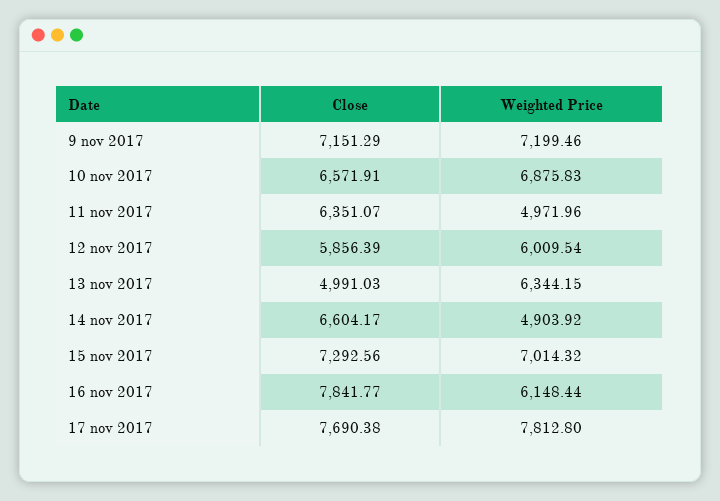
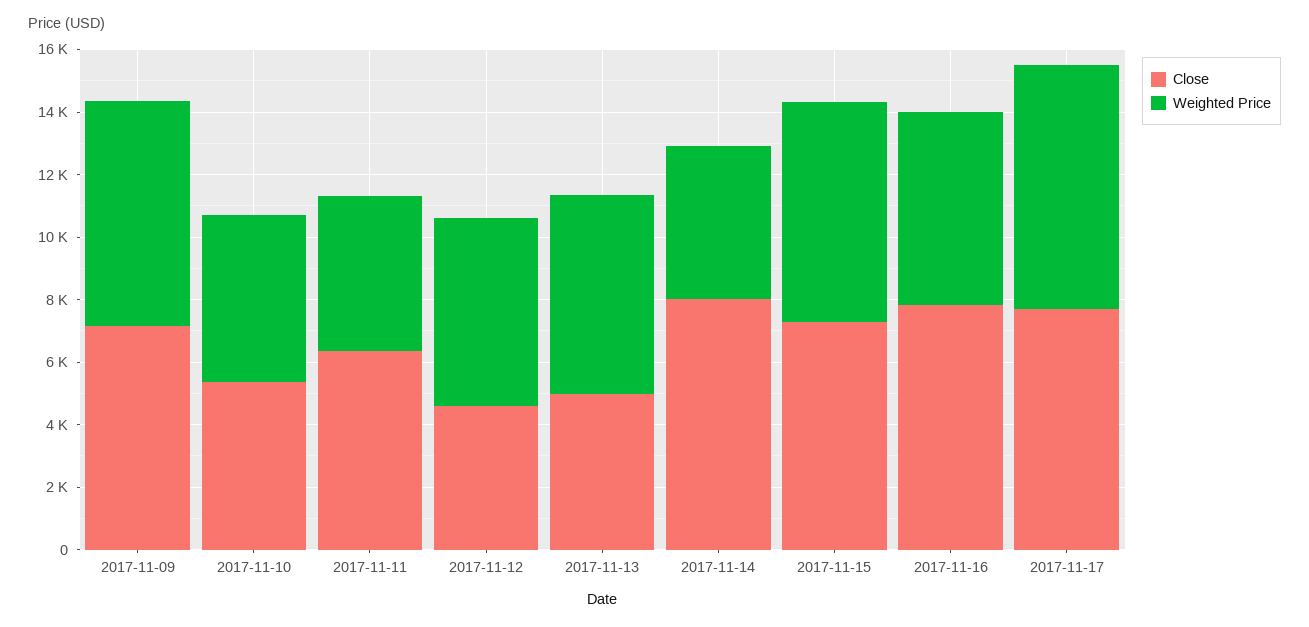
  {
    "Close": {
      "9 nov 2017": 7151.29,
-     "10 nov 2017": 6571.91,
+     "10 nov 2017": 5500,
      "11 nov 2017": 6351.07,
-     "12 nov 2017": 5856.39,
+     "12 nov 2017": 4500,
      "13 nov 2017": 4991.03,
-     "14 nov 2017": 6604.17,
+     "14 nov 2017": 8000,
      "15 nov 2017": 7292.56,
      "16 nov 2017": 7841.77,
      "17 nov 2017": 7690.38
    },
    "Weighted Price": {
      "9 nov 2017": 7199.46,
-     "10 nov 2017": 6875.83,
+     "10 nov 2017": 5500,
      "11 nov 2017": 4971.96,
      "12 nov 2017": 6009.54,
      "13 nov 2017": 6344.15,
      "14 nov 2017": 4903.92,
      "15 nov 2017": 7014.32,
      "16 nov 2017": 6148.44,
      "17 nov 2017": 7812.8
    }
  }

